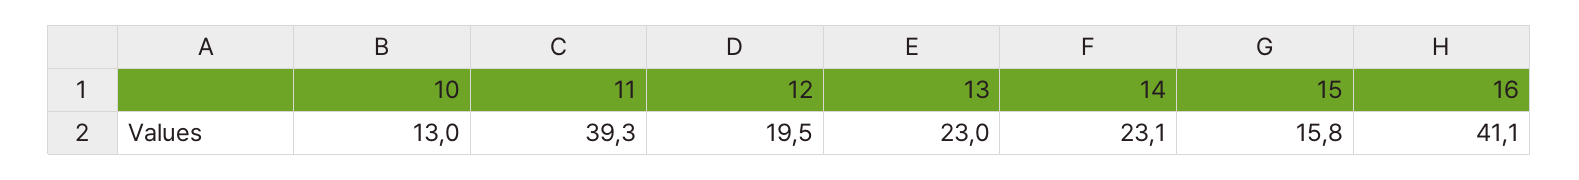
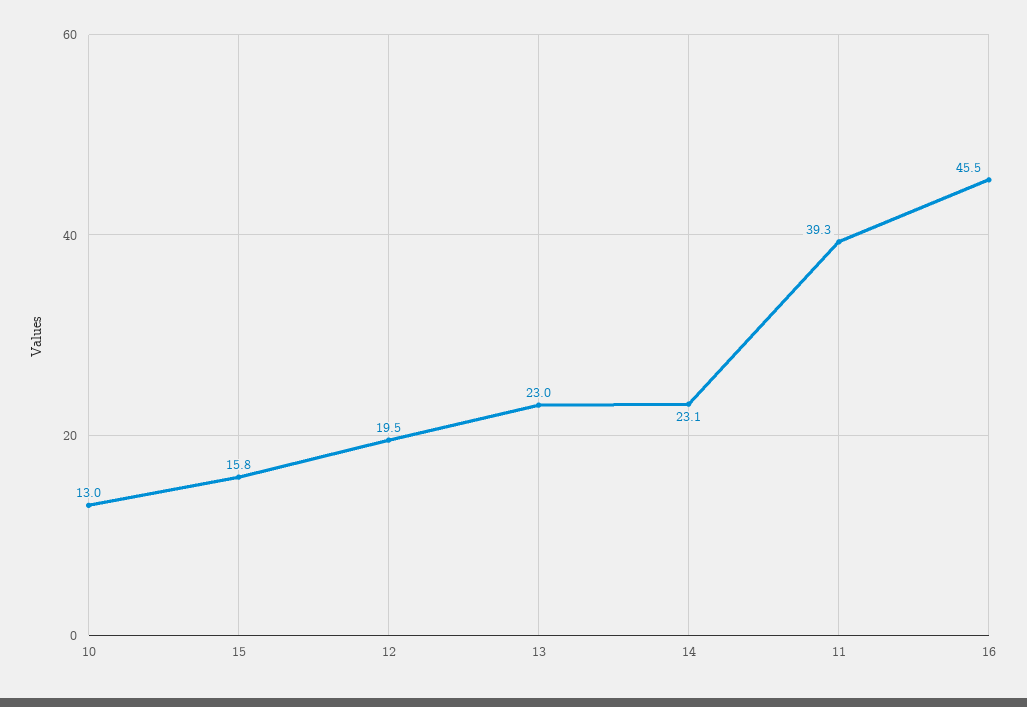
  {
    "10": 13,
    "11": 39.3,
    "12": 19.5,
    "13": 23,
    "14": 23.1,
    "15": 15.8,
-   "16": 41.1
+   "16": 45.5
  }

